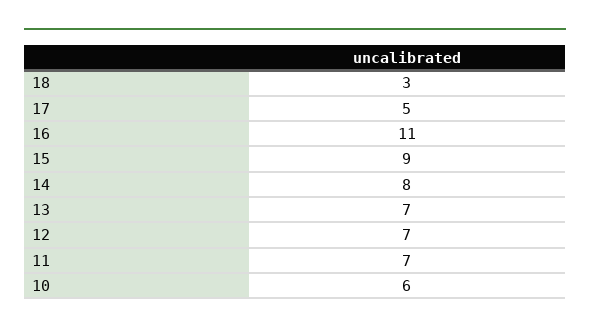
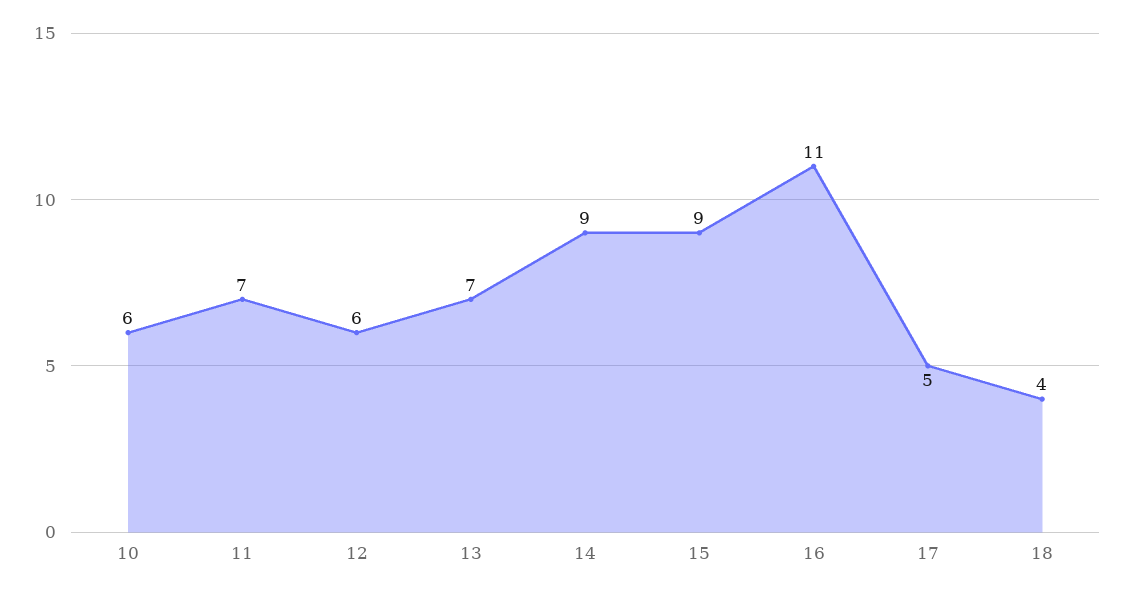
  {
-   "18": 3,
+   "18": 4,
    "17": 5,
    "16": 11,
    "15": 9,
-   "14": 8,
+   "14": 9,
    "13": 7,
-   "12": 7,
+   "12": 6,
    "11": 7,
    "10": 6
  }

